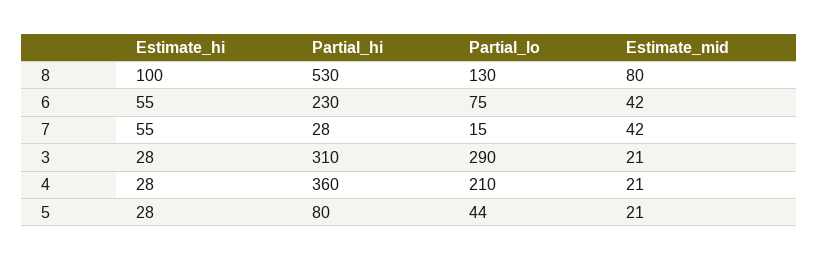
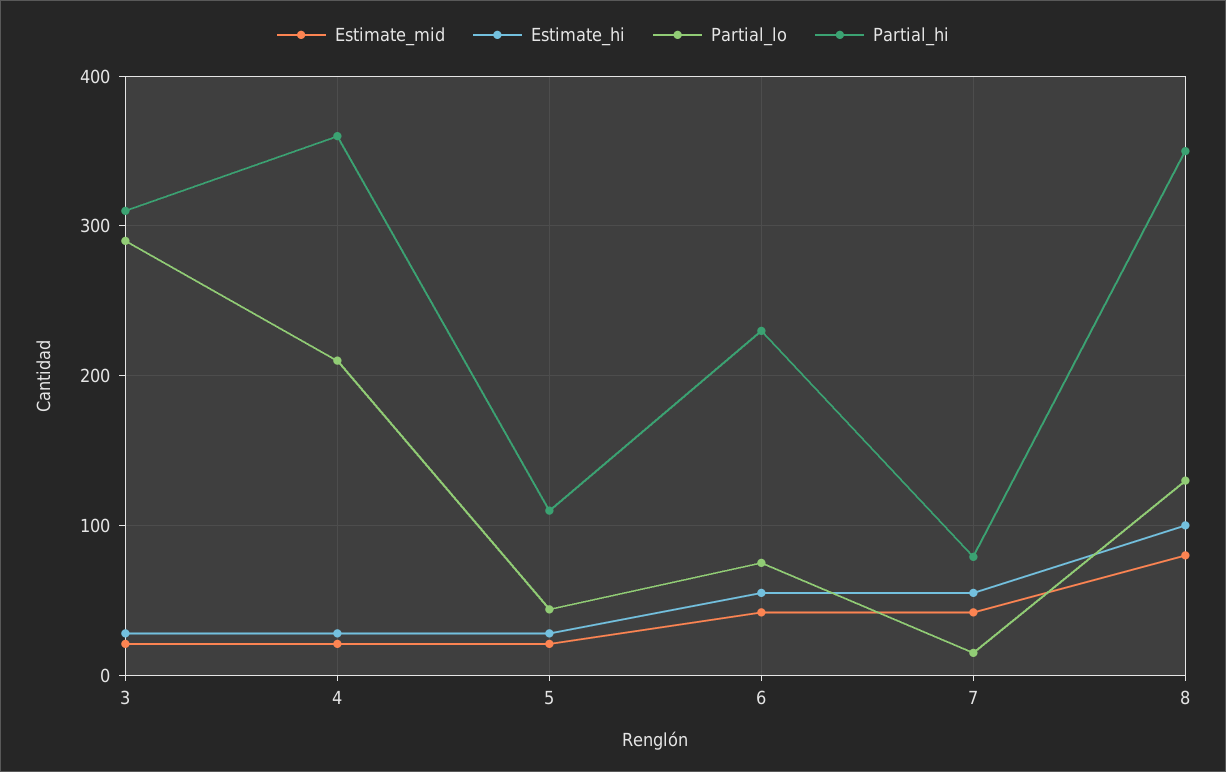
  {
    "Estimate_hi": {
      "8": 100,
      "6": 55,
      "7": 55,
      "3": 28,
      "4": 28,
      "5": 28
    },
    "Partial_hi": {
-     "8": 530,
+     "8": 350,
      "6": 230,
-     "7": 28,
+     "7": 80,
      "3": 310,
      "4": 360,
-     "5": 80
+     "5": 110
    },
    "Partial_lo": {
      "8": 130,
      "6": 75,
      "7": 15,
      "3": 290,
      "4": 210,
      "5": 44
    },
    "Estimate_mid": {
      "8": 80,
      "6": 42,
      "7": 42,
      "3": 21,
      "4": 21,
      "5": 21
    }
  }

